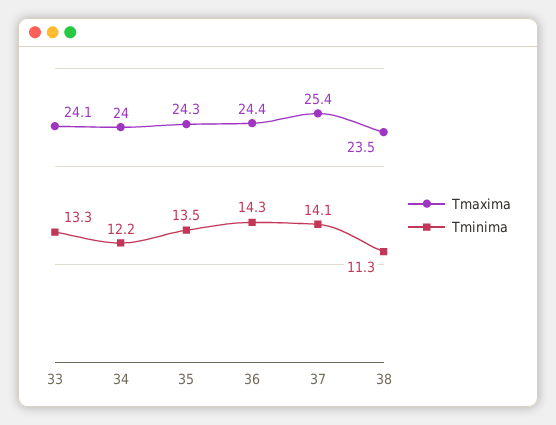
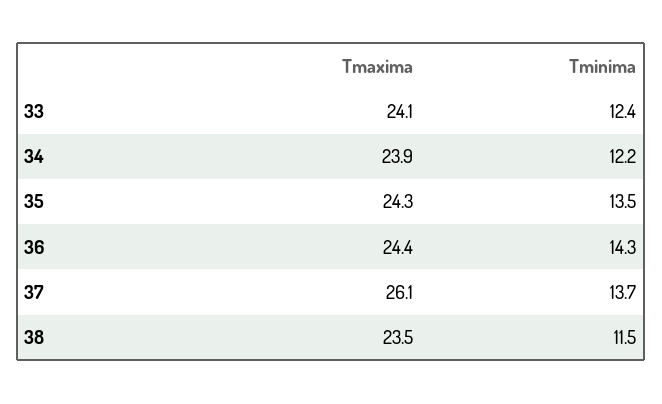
  {
    "Tmaxima": {
      "33": 24.1,
-     "34": 24,
+     "34": 23.9,
      "35": 24.3,
      "36": 24.4,
-     "37": 25.4,
+     "37": 26.1,
      "38": 23.5
    },
    "Tminima": {
-     "33": 13.3,
+     "33": 12.4,
      "34": 12.2,
      "35": 13.5,
      "36": 14.3,
-     "37": 14.1,
+     "37": 13.7,
-     "38": 11.3
+     "38": 11.5
    }
  }

